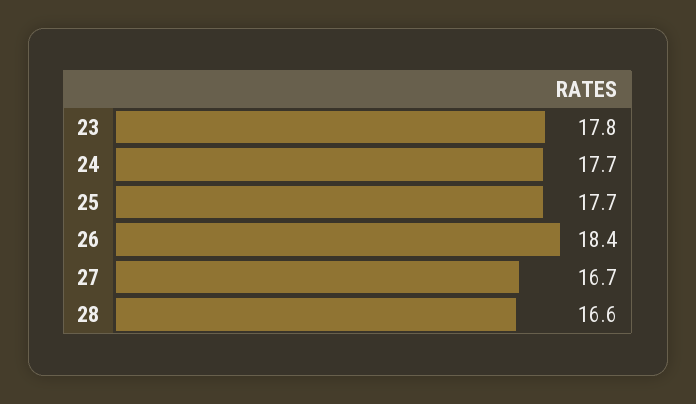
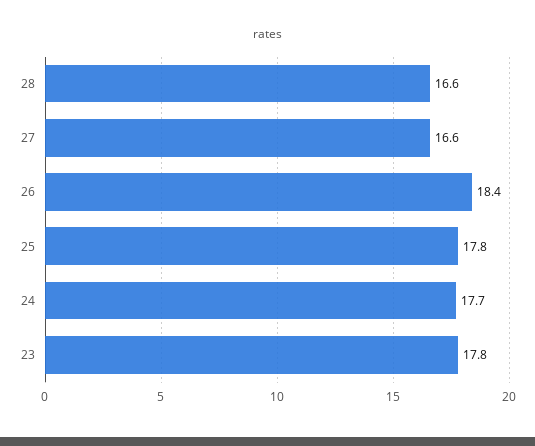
  {
    "23": 17.8,
    "24": 17.7,
-   "25": 17.7,
+   "25": 17.8,
    "26": 18.4,
-   "27": 16.7,
+   "27": 16.6,
    "28": 16.6
  }

